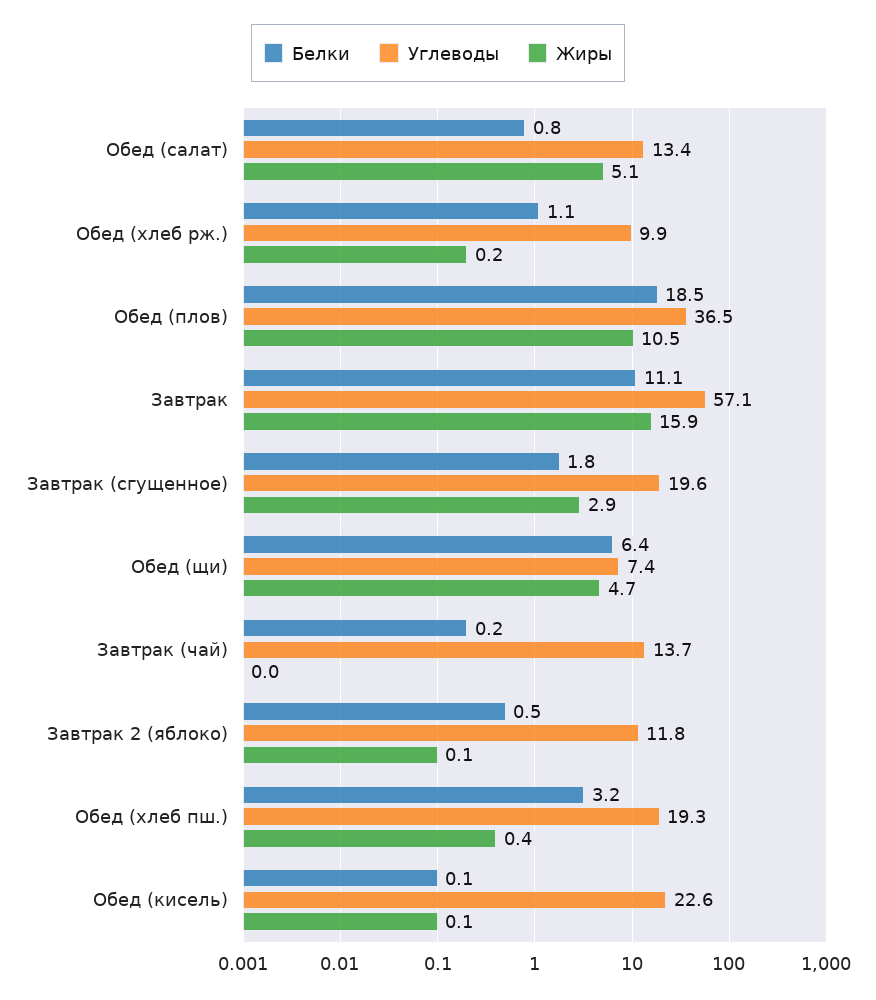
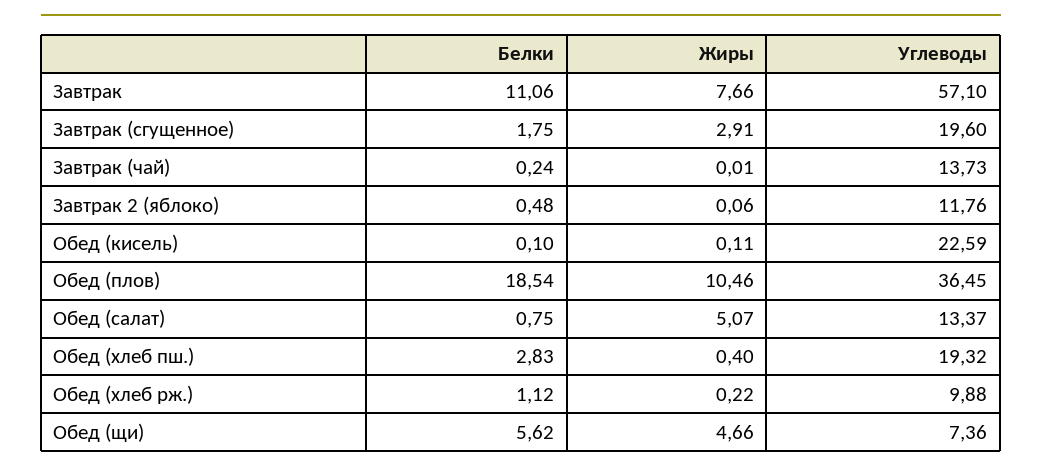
  {
    "Белки": {
      "Обед (салат)": 0.75,
      "Обед (хлеб рж.)": 1.12,
      "Обед (плов)": 18.54,
      "Завтрак": 11.06,
      "Завтрак (сгущенное)": 1.75,
-     "Обед (щи)": 6.4,
+     "Обед (щи)": 5.62,
      "Завтрак (чай)": 0.24,
      "Завтрак 2 (яблоко)": 0.48,
-     "Обед (хлеб пш.)": 3.2,
+     "Обед (хлеб пш.)": 2.83,
      "Обед (кисель)": 0.1
    },
    "Углеводы": {
      "Обед (салат)": 13.37,
      "Обед (хлеб рж.)": 9.88,
      "Обед (плов)": 36.45,
      "Завтрак": 57.1,
      "Завтрак (сгущенное)": 19.6,
      "Обед (щи)": 7.36,
      "Завтрак (чай)": 13.73,
      "Завтрак 2 (яблоко)": 11.76,
      "Обед (хлеб пш.)": 19.32,
      "Обед (кисель)": 22.59
    },
    "Жиры": {
      "Обед (салат)": 5.07,
      "Обед (хлеб рж.)": 0.22,
      "Обед (плов)": 10.46,
-     "Завтрак": 15.9,
+     "Завтрак": 7.66,
      "Завтрак (сгущенное)": 2.91,
      "Обед (щи)": 4.66,
      "Завтрак (чай)": 0.01,
      "Завтрак 2 (яблоко)": 0.06,
      "Обед (хлеб пш.)": 0.4,
      "Обед (кисель)": 0.11
    }
  }

